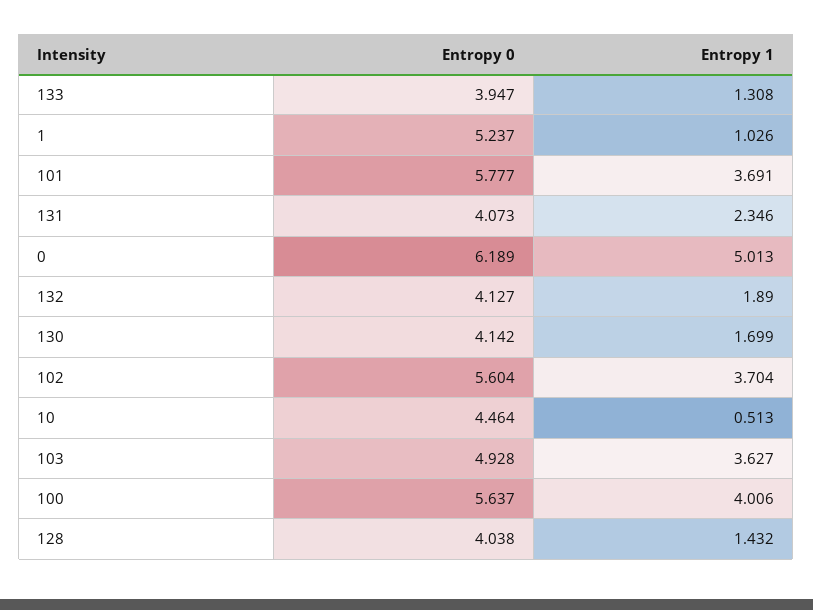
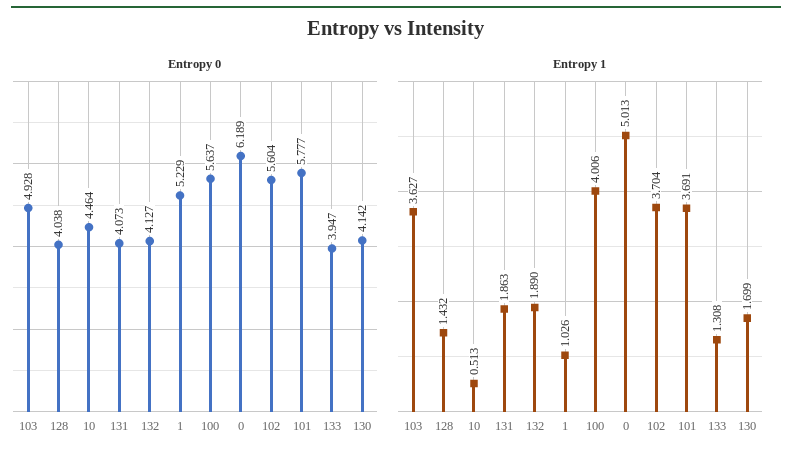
  {
    "Entropy 0": {
      "133": 3.947,
-     "1": 5.237,
+     "1": 5.229,
      "101": 5.777,
      "131": 4.073,
      "0": 6.189,
      "132": 4.127,
      "130": 4.142,
      "102": 5.604,
      "10": 4.464,
      "103": 4.928,
      "100": 5.637,
      "128": 4.038
    },
    "Entropy 1": {
      "133": 1.308,
      "1": 1.026,
      "101": 3.691,
-     "131": 2.346,
+     "131": 1.863,
      "0": 5.013,
      "132": 1.89,
      "130": 1.699,
      "102": 3.704,
      "10": 0.513,
      "103": 3.627,
      "100": 4.006,
      "128": 1.432
    }
  }

